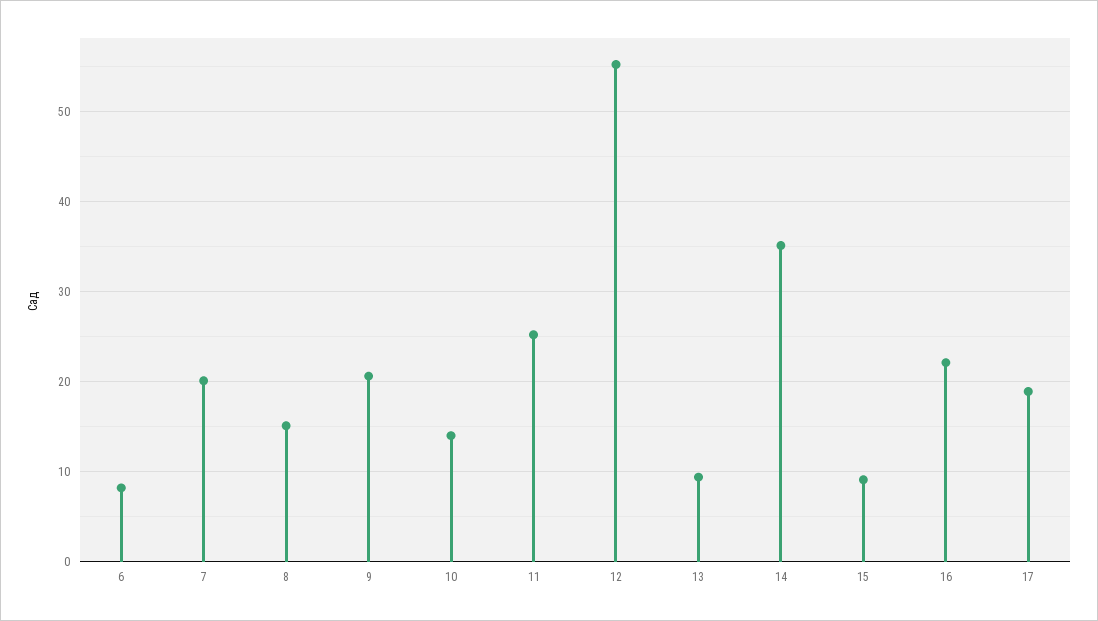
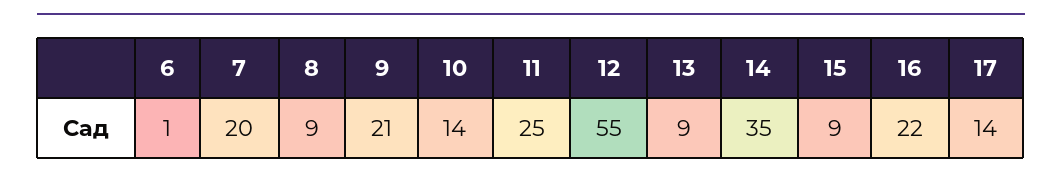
  {
-   "6": 8,
+   "6": 1,
    "7": 20,
-   "8": 15,
+   "8": 9,
    "9": 21,
    "10": 14,
    "11": 25,
    "12": 55,
    "13": 9,
    "14": 35,
    "15": 9,
    "16": 22,
-   "17": 19
+   "17": 14
  }

